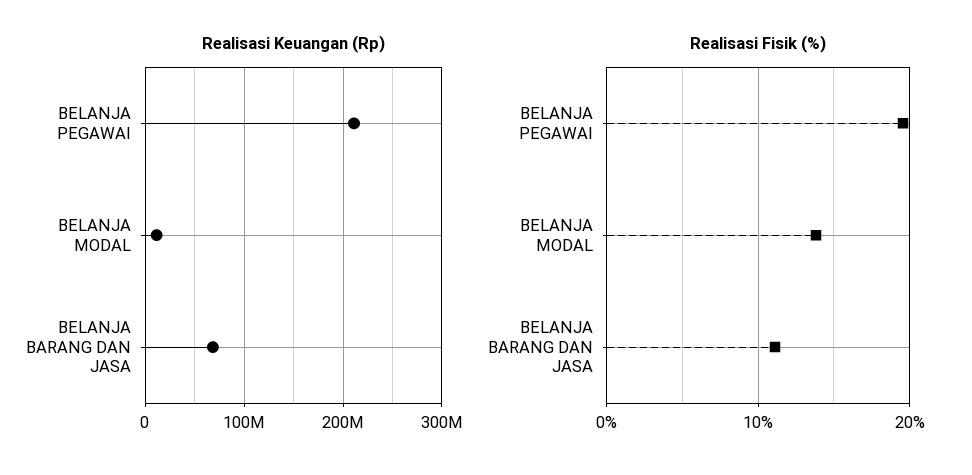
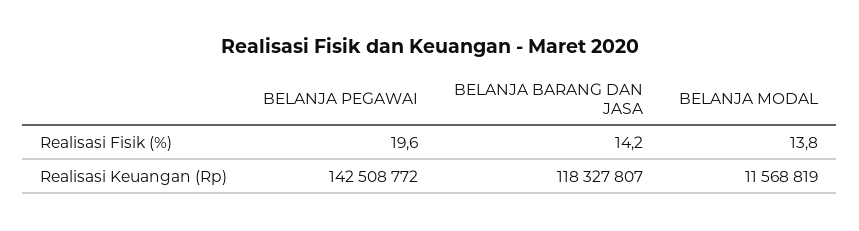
  {
    "Realisasi Keuangan (Rp)": {
-     "BELANJA PEGAWAI": 210000000,
+     "BELANJA PEGAWAI": 142508772,
      "BELANJA MODAL": 11568819,
-     "BELANJA BARANG DAN JASA": 70000000
+     "BELANJA BARANG DAN JASA": 118327807
    },
    "Realisasi Fisik (%)": {
      "BELANJA PEGAWAI": 19.6,
      "BELANJA MODAL": 13.8,
-     "BELANJA BARANG DAN JASA": 11
+     "BELANJA BARANG DAN JASA": 14.2
    }
  }

